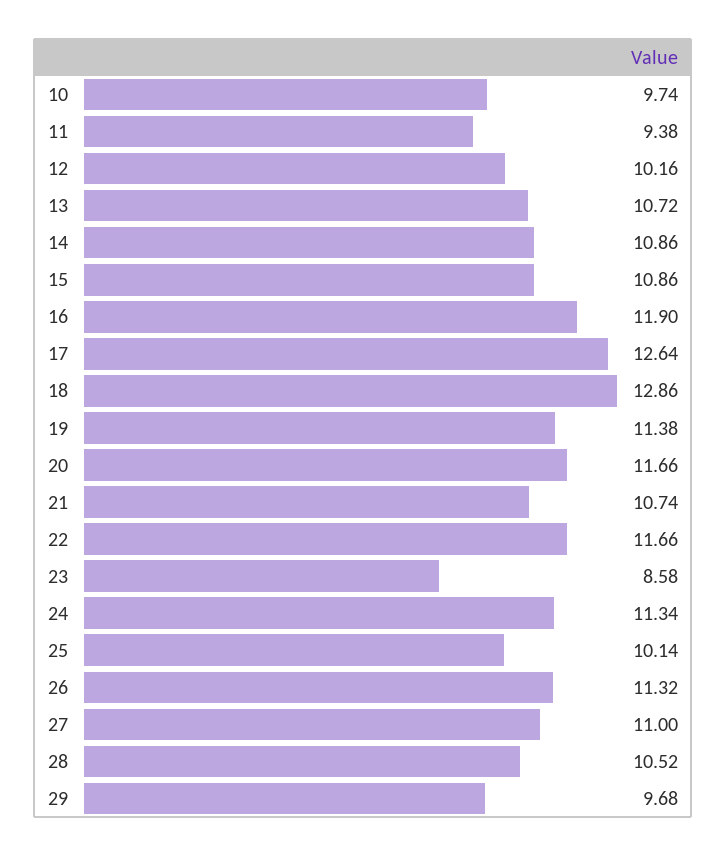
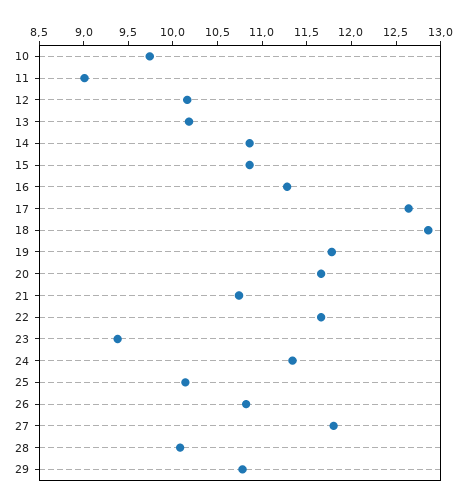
  {
    "10": 9.74,
-   "11": 9.38,
+   "11": 9,
    "12": 10.16,
-   "13": 10.72,
+   "13": 10.2,
    "14": 10.86,
    "15": 10.86,
-   "16": 11.9,
+   "16": 11.3,
    "17": 12.64,
    "18": 12.86,
-   "19": 11.38,
+   "19": 11.8,
    "20": 11.66,
    "21": 10.74,
    "22": 11.66,
-   "23": 8.58,
+   "23": 9.4,
    "24": 11.34,
    "25": 10.14,
-   "26": 11.32,
+   "26": 10.8,
-   "27": 11,
+   "27": 11.8,
-   "28": 10.52,
+   "28": 10.1,
-   "29": 9.68
+   "29": 10.8
  }

